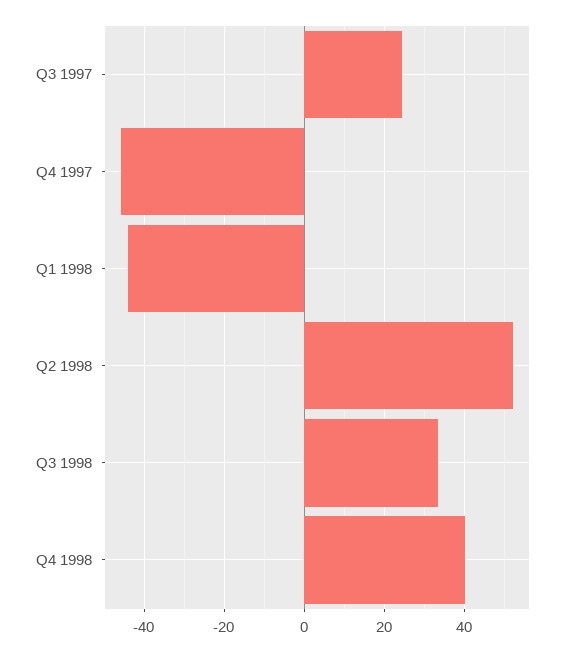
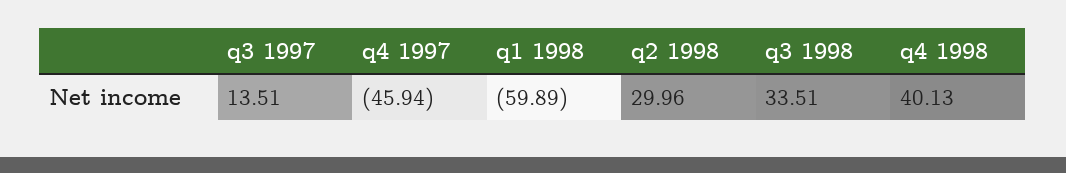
  {
-   "Q3 1997": 24,
+   "Q3 1997": 13.51,
    "Q4 1997": -45.94,
-   "Q1 1998": -44,
+   "Q1 1998": -59.89,
-   "Q2 1998": 52,
+   "Q2 1998": 29.96,
    "Q3 1998": 33.51,
    "Q4 1998": 40.13
  }

